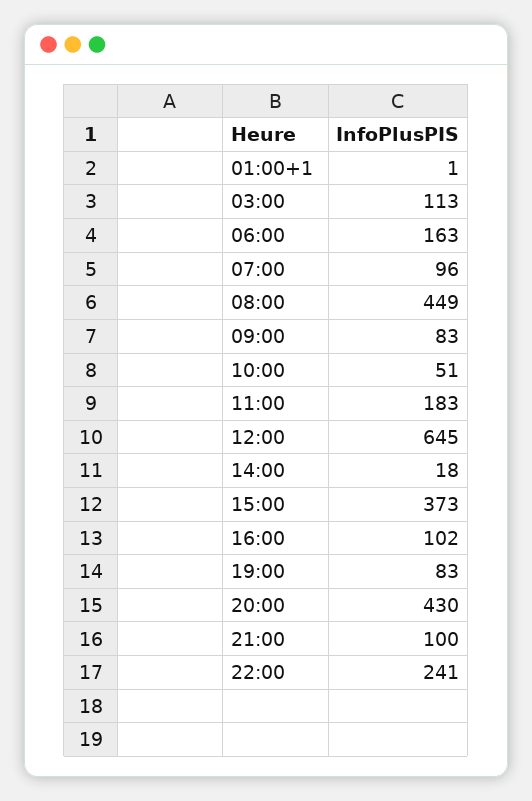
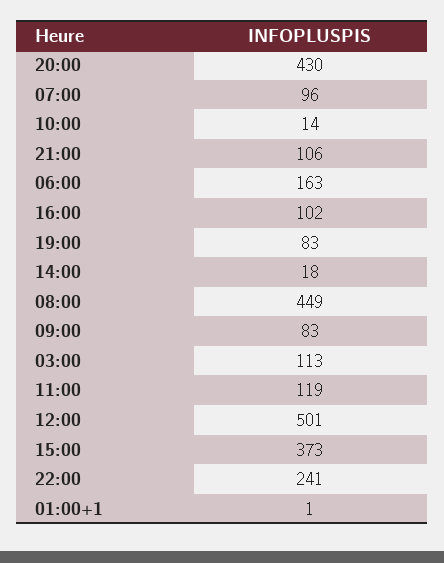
  {
    "01:00+1": 1,
    "03:00": 113,
    "06:00": 163,
    "07:00": 96,
    "08:00": 449,
    "09:00": 83,
-   "10:00": 51,
+   "10:00": 14,
-   "11:00": 183,
+   "11:00": 119,
-   "12:00": 645,
+   "12:00": 501,
    "14:00": 18,
    "15:00": 373,
    "16:00": 102,
    "19:00": 83,
    "20:00": 430,
-   "21:00": 100,
+   "21:00": 106,
    "22:00": 241
  }

